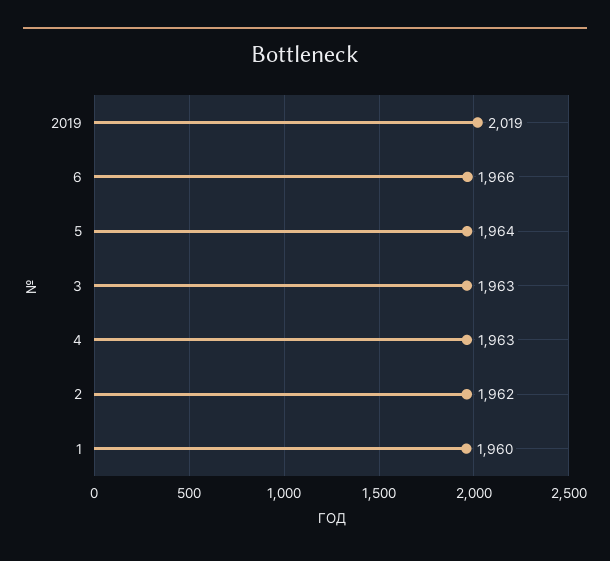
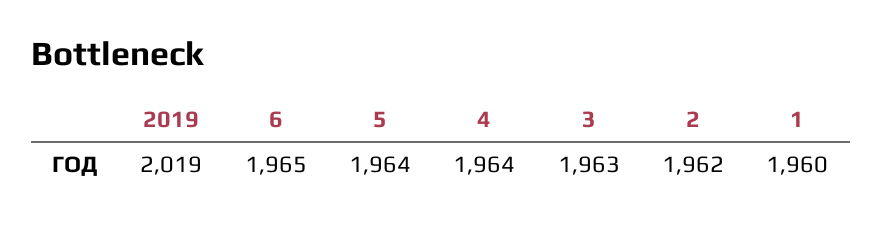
  {
    "2019": 2019,
-   "6": 1966,
+   "6": 1965,
    "5": 1964,
    "3": 1963,
-   "4": 1963,
+   "4": 1964,
    "2": 1962,
    "1": 1960
  }

